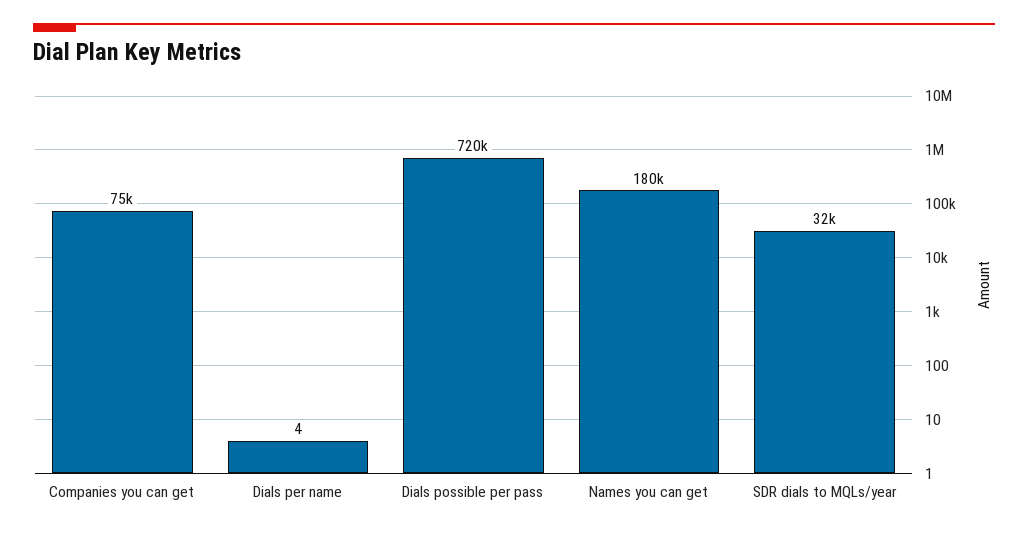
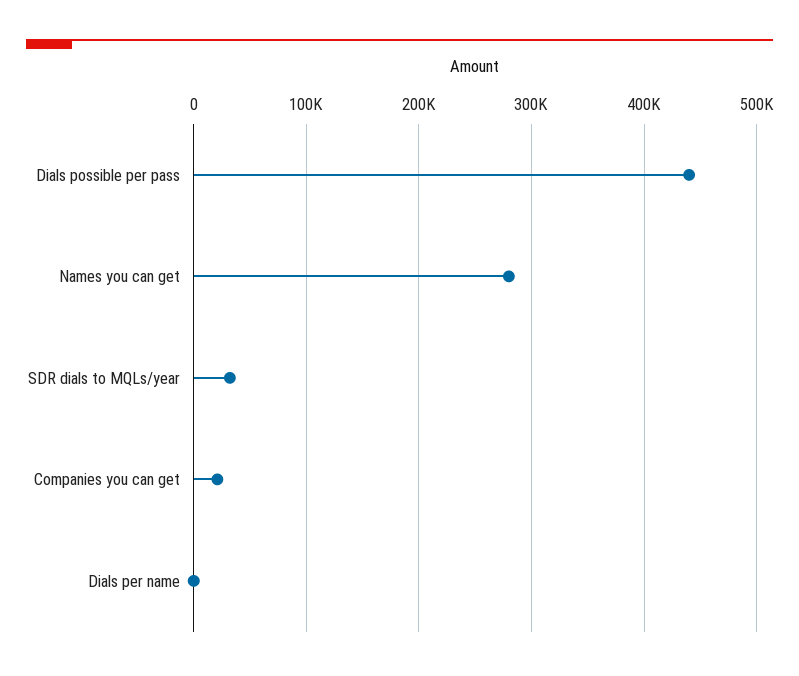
  {
-   "Companies you can get": 75000,
+   "Companies you can get": 20000,
    "Dials per name": 4,
-   "Dials possible per pass": 720000,
+   "Dials possible per pass": 440000,
-   "Names you can get": 180000,
+   "Names you can get": 280000,
    "SDR dials to MQLs/year": 32000
  }

